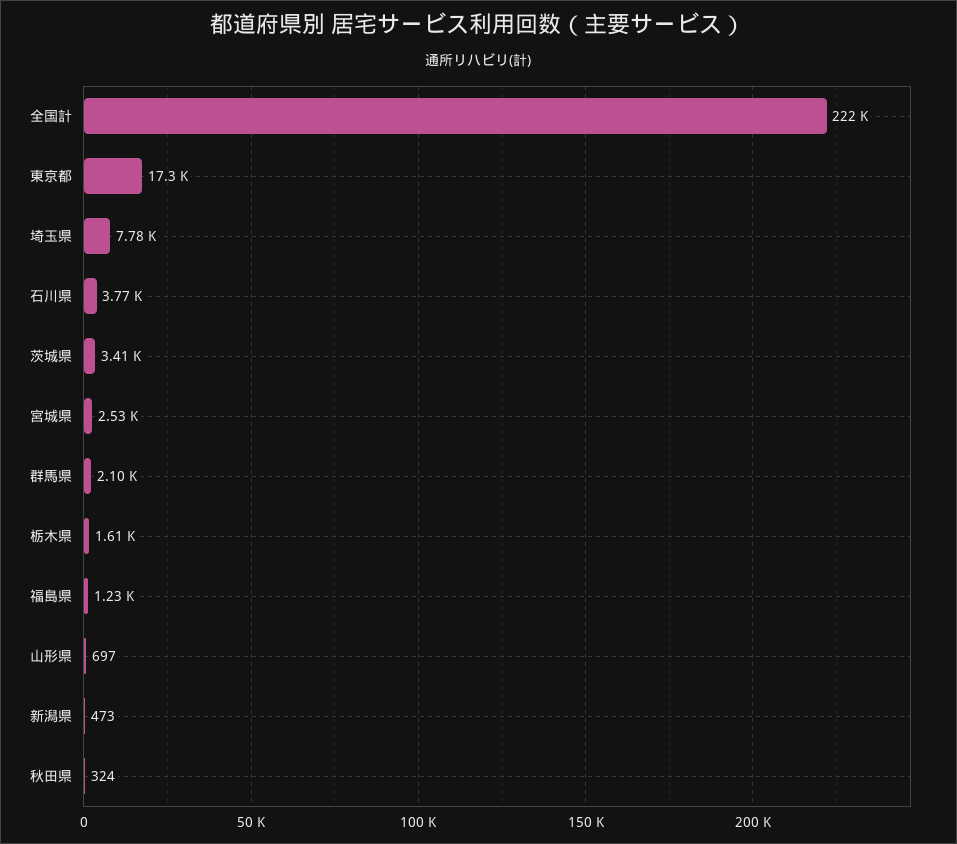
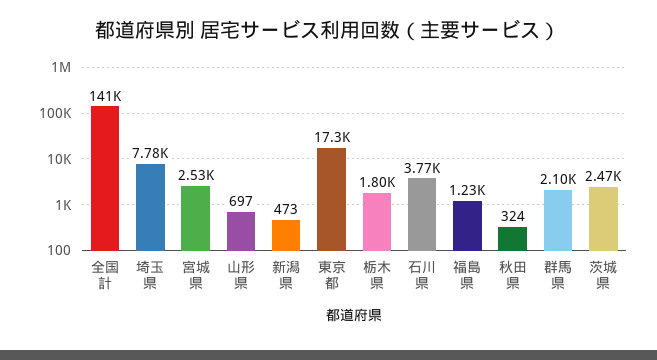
  {
-   "全国計": 222000,
+   "全国計": 141000,
    "東京都": 17300,
    "埼玉県": 7780,
    "石川県": 3770,
-   "茨城県": 3410,
+   "茨城県": 2470,
    "宮城県": 2530,
    "群馬県": 2100,
-   "栃木県": 1610,
+   "栃木県": 1800,
    "福島県": 1230,
    "山形県": 697,
    "新潟県": 473,
    "秋田県": 324
  }

